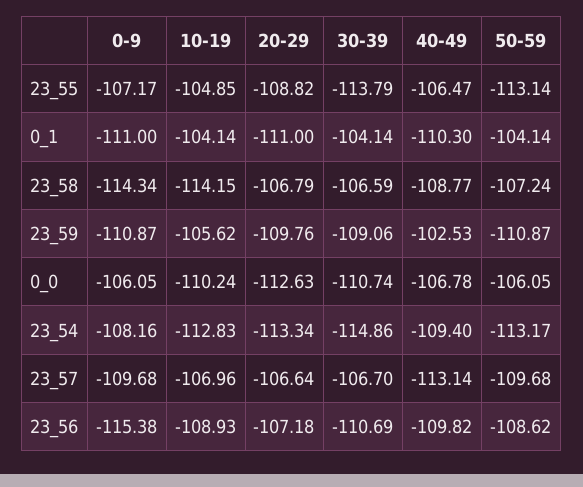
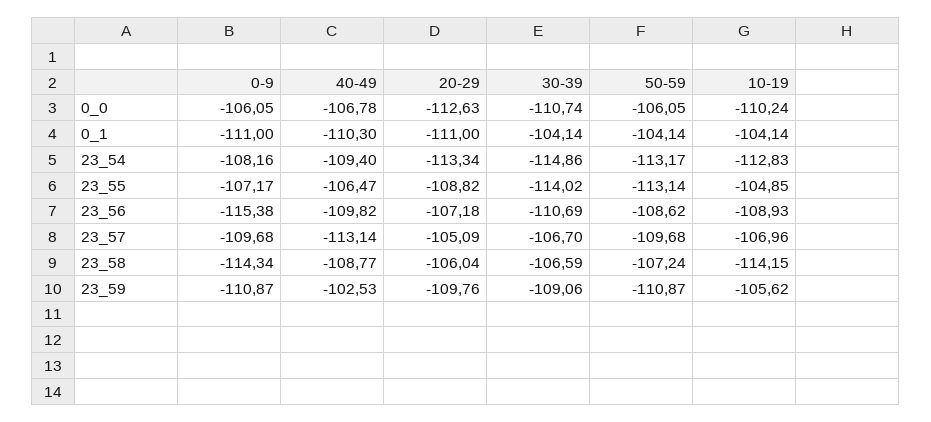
  {
    "0-9": {
      "23_55": -107.17,
      "0_1": -111,
      "23_58": -114.34,
      "23_59": -110.87,
      "0_0": -106.05,
      "23_54": -108.16,
      "23_57": -109.68,
      "23_56": -115.38
    },
    "10-19": {
      "23_55": -104.85,
      "0_1": -104.14,
      "23_58": -114.15,
      "23_59": -105.62,
      "0_0": -110.24,
      "23_54": -112.83,
      "23_57": -106.96,
      "23_56": -108.93
    },
    "20-29": {
      "23_55": -108.82,
      "0_1": -111,
-     "23_58": -106.79,
+     "23_58": -106.04,
      "23_59": -109.76,
      "0_0": -112.63,
      "23_54": -113.34,
-     "23_57": -106.64,
+     "23_57": -105.09,
      "23_56": -107.18
    },
    "30-39": {
-     "23_55": -113.79,
+     "23_55": -114.02,
      "0_1": -104.14,
      "23_58": -106.59,
      "23_59": -109.06,
      "0_0": -110.74,
      "23_54": -114.86,
      "23_57": -106.7,
      "23_56": -110.69
    },
    "40-49": {
      "23_55": -106.47,
      "0_1": -110.3,
      "23_58": -108.77,
      "23_59": -102.53,
      "0_0": -106.78,
      "23_54": -109.4,
      "23_57": -113.14,
      "23_56": -109.82
    },
    "50-59": {
      "23_55": -113.14,
      "0_1": -104.14,
      "23_58": -107.24,
      "23_59": -110.87,
      "0_0": -106.05,
      "23_54": -113.17,
      "23_57": -109.68,
      "23_56": -108.62
    }
  }

